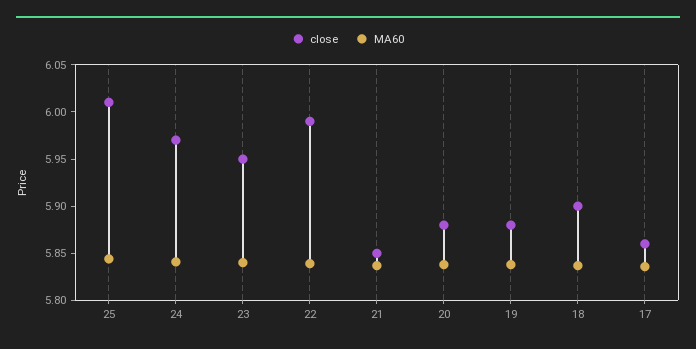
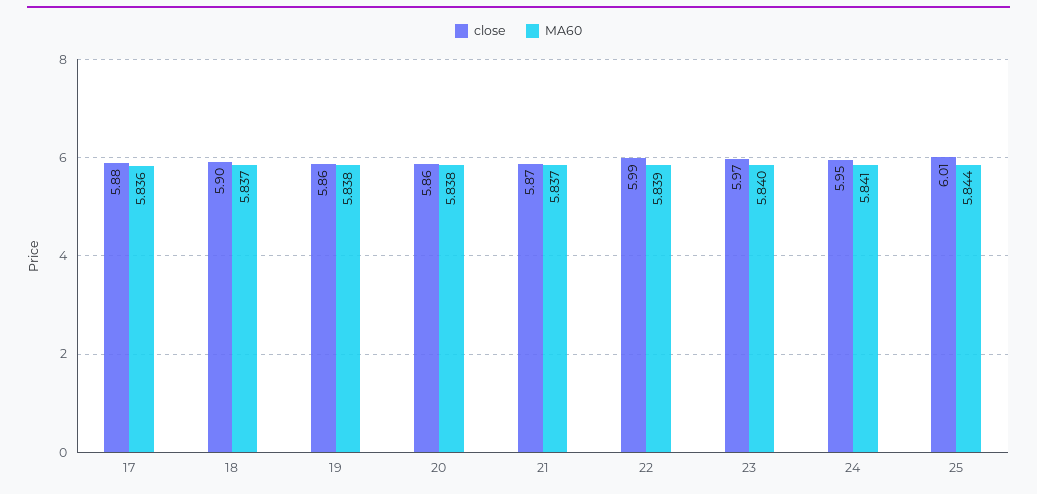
  {
    "close": {
      "25": 6.01,
-     "24": 5.97,
+     "24": 5.95,
-     "23": 5.95,
+     "23": 5.97,
      "22": 5.99,
-     "21": 5.85,
+     "21": 5.87,
-     "20": 5.88,
+     "20": 5.86,
-     "19": 5.88,
+     "19": 5.86,
      "18": 5.9,
-     "17": 5.86
+     "17": 5.88
    },
    "MA60": {
      "25": 5.844,
      "24": 5.841,
      "23": 5.84,
      "22": 5.839,
      "21": 5.837,
      "20": 5.838,
      "19": 5.838,
      "18": 5.837,
      "17": 5.836
    }
  }

